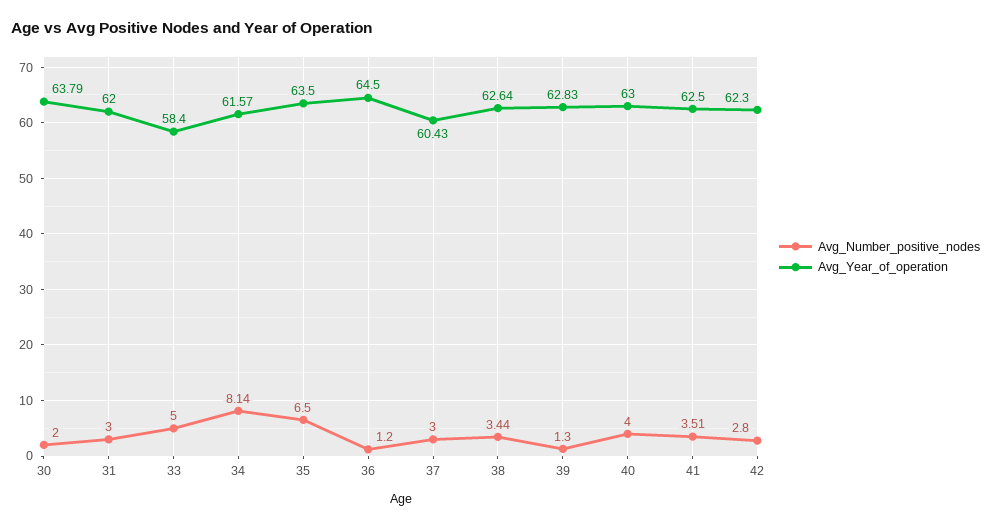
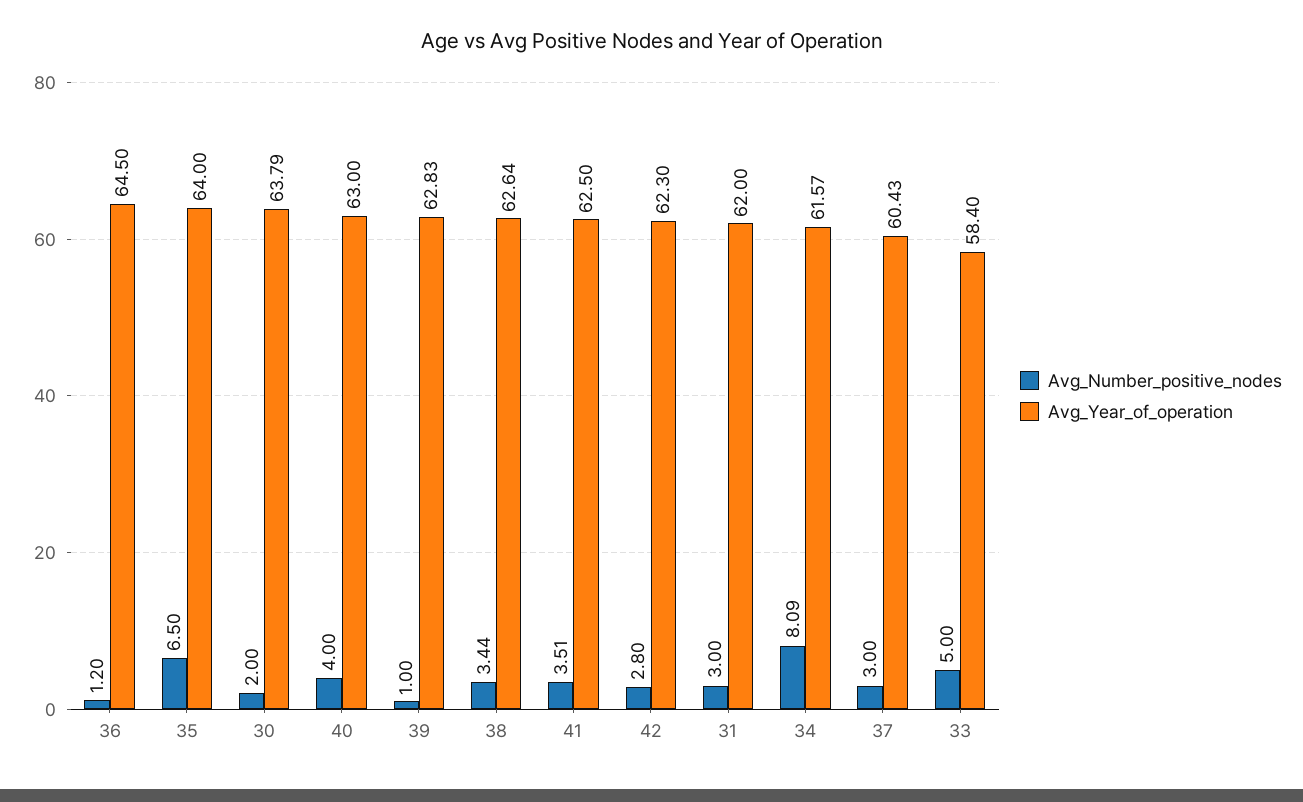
  {
    "Avg_Number_positive_nodes": {
      "30": 2,
      "31": 3,
      "33": 5,
-     "34": 8.14,
+     "34": 8.09,
      "35": 6.5,
      "36": 1.2,
      "37": 3,
      "38": 3.44,
-     "39": 1.3,
+     "39": 1,
      "40": 4,
      "41": 3.51,
      "42": 2.8
    },
    "Avg_Year_of_operation": {
      "30": 63.79,
      "31": 62,
      "33": 58.4,
      "34": 61.57,
-     "35": 63.5,
+     "35": 64,
      "36": 64.5,
      "37": 60.43,
      "38": 62.64,
      "39": 62.83,
      "40": 63,
      "41": 62.5,
      "42": 62.3
    }
  }

